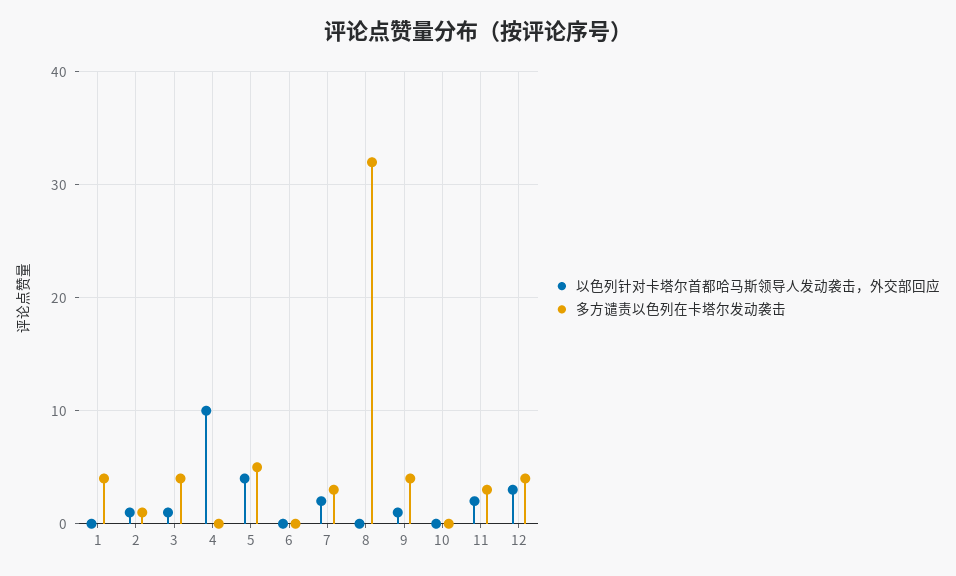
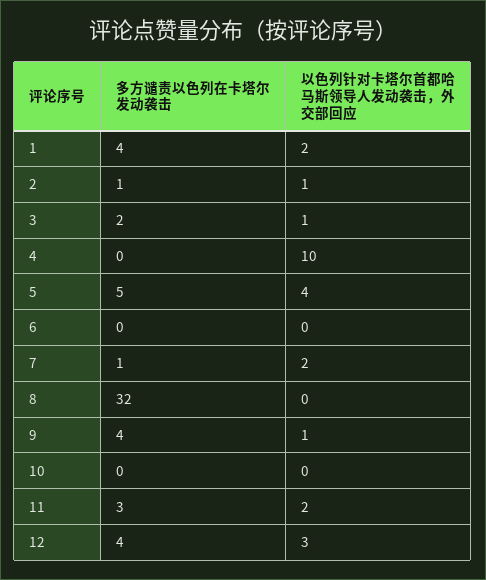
  {
    "以色列针对卡塔尔首都哈马斯领导人发动袭击，外交部回应": {
-     "1": 0,
+     "1": 2,
      "2": 1,
      "3": 1,
      "4": 10,
      "5": 4,
      "6": 0,
      "7": 2,
      "8": 0,
      "9": 1,
      "10": 0,
      "11": 2,
      "12": 3
    },
    "多方谴责以色列在卡塔尔发动袭击": {
      "1": 4,
      "2": 1,
-     "3": 4,
+     "3": 2,
      "4": 0,
      "5": 5,
      "6": 0,
-     "7": 3,
+     "7": 1,
      "8": 32,
      "9": 4,
      "10": 0,
      "11": 3,
      "12": 4
    }
  }

